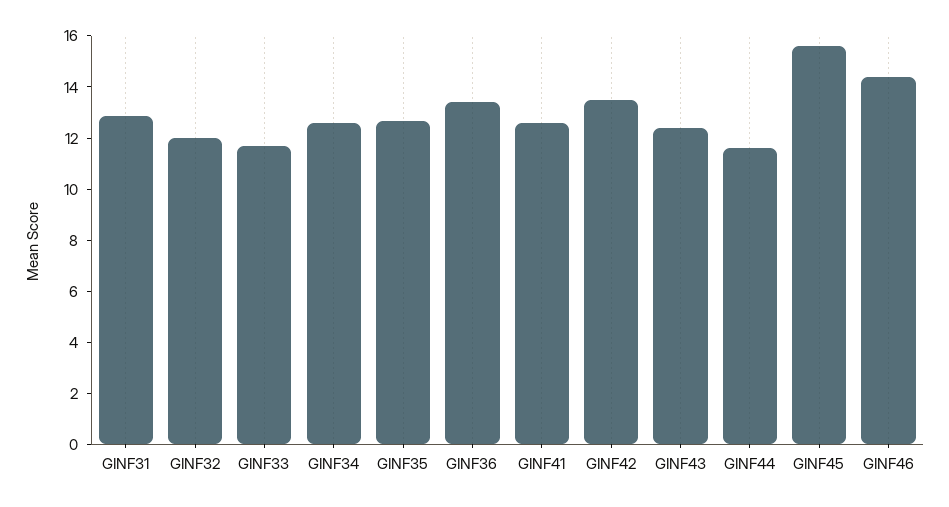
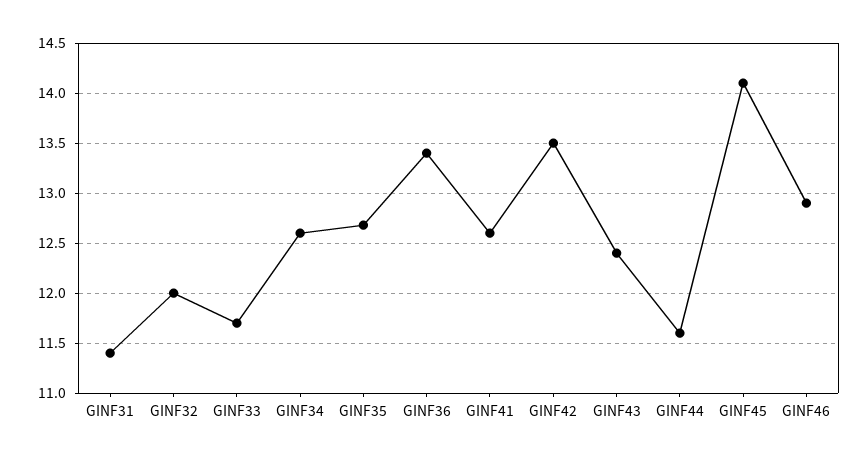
  {
-   "GINF31": 13,
+   "GINF31": 11.4,
    "GINF32": 12,
    "GINF33": 11.7,
    "GINF34": 12.6,
    "GINF35": 12.7,
    "GINF36": 13.4,
    "GINF41": 12.6,
    "GINF42": 13.5,
    "GINF43": 12.4,
    "GINF44": 11.6,
-   "GINF45": 15.5,
+   "GINF45": 14.1,
-   "GINF46": 14.5
+   "GINF46": 12.9
  }

